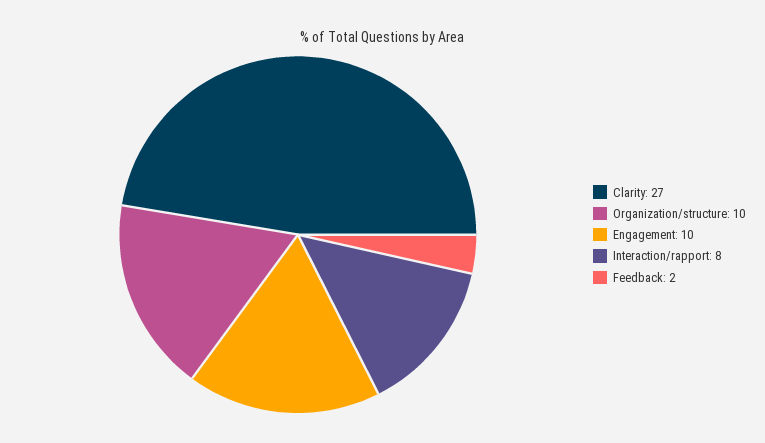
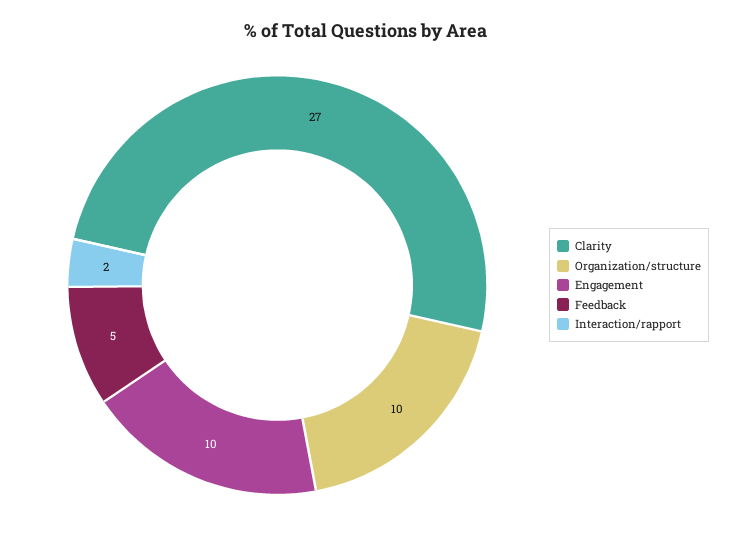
  {
    "Clarity": 27,
    "Organization/structure": 10,
    "Engagement": 10,
-   "Interaction/rapport": 8,
+   "Interaction/rapport": 2,
-   "Feedback": 2
+   "Feedback": 5
  }

